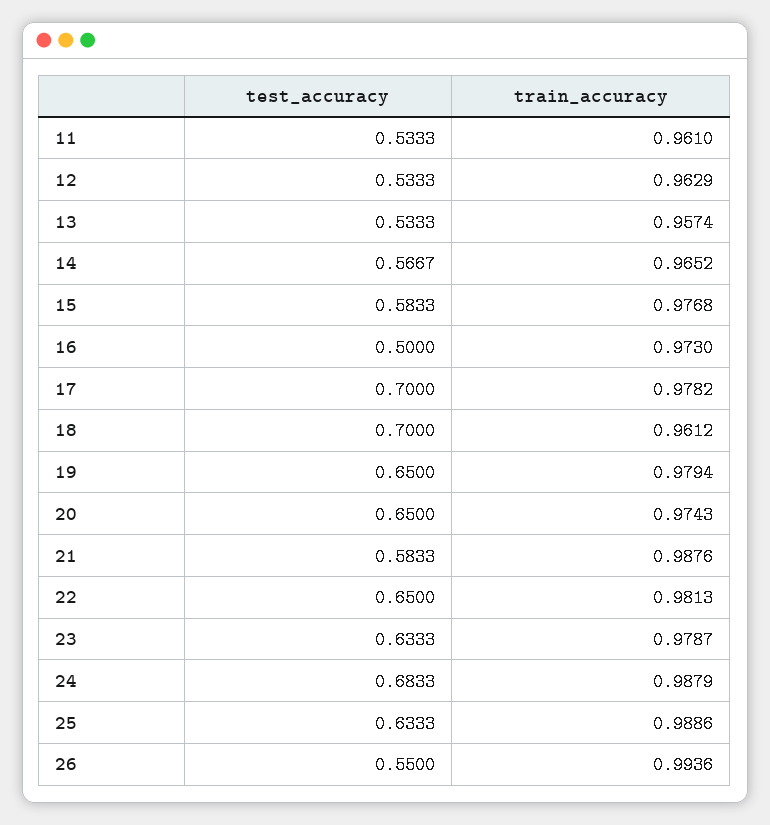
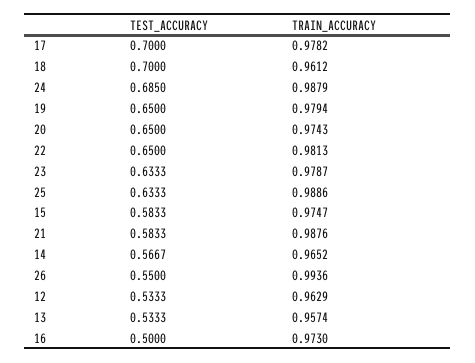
  {
    "test_accuracy": {
-     "11": 0.5333,
      "12": 0.5333,
      "13": 0.5333,
      "14": 0.5667,
      "15": 0.5833,
      "16": 0.5,
      "17": 0.7,
      "18": 0.7,
      "19": 0.65,
      "20": 0.65,
      "21": 0.5833,
      "22": 0.65,
      "23": 0.6333,
-     "24": 0.6833,
+     "24": 0.685,
      "25": 0.6333,
      "26": 0.55
    },
    "train_accuracy": {
-     "11": 0.961,
      "12": 0.9629,
      "13": 0.9574,
      "14": 0.9652,
-     "15": 0.9768,
+     "15": 0.9747,
      "16": 0.973,
      "17": 0.9782,
      "18": 0.9612,
      "19": 0.9794,
      "20": 0.9743,
      "21": 0.9876,
      "22": 0.9813,
      "23": 0.9787,
      "24": 0.9879,
      "25": 0.9886,
      "26": 0.9936
    }
  }

